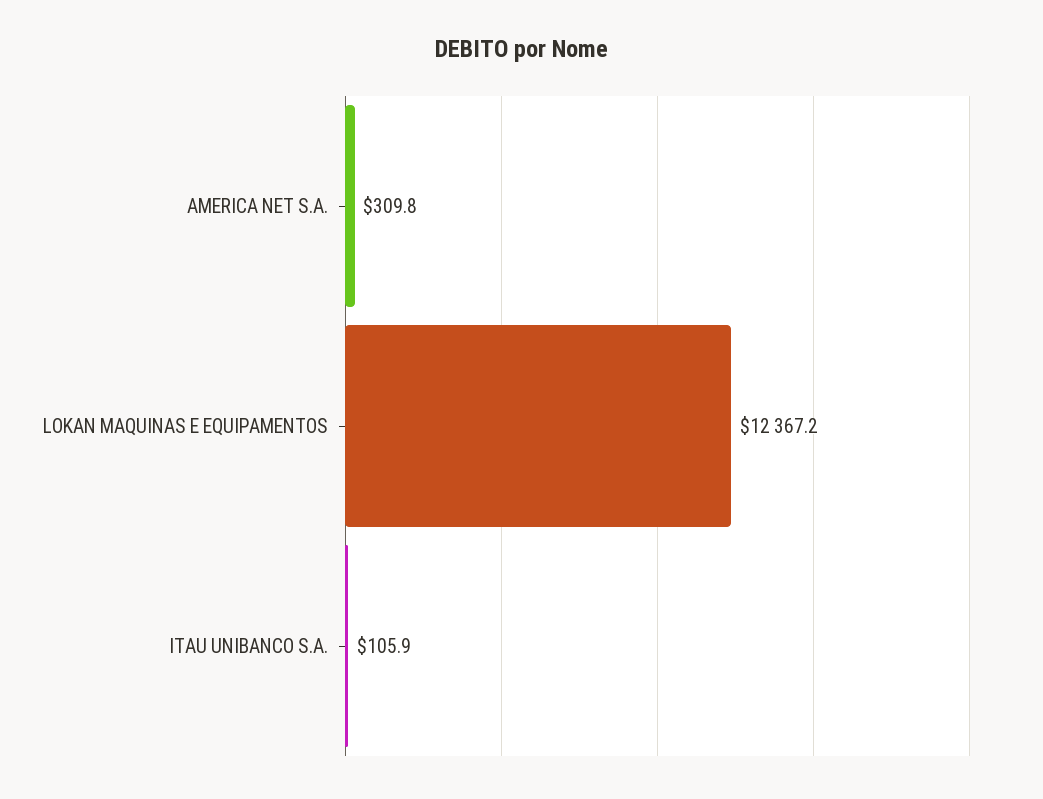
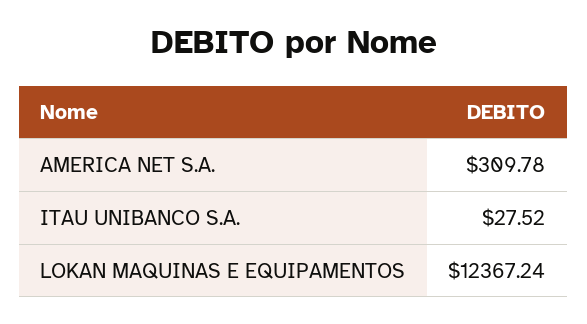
  {
    "AMERICA NET S.A.": 309.78,
    "LOKAN MAQUINAS E EQUIPAMENTOS": 12367.24,
-   "ITAU UNIBANCO S.A.": 105.9
+   "ITAU UNIBANCO S.A.": 27.52
  }

